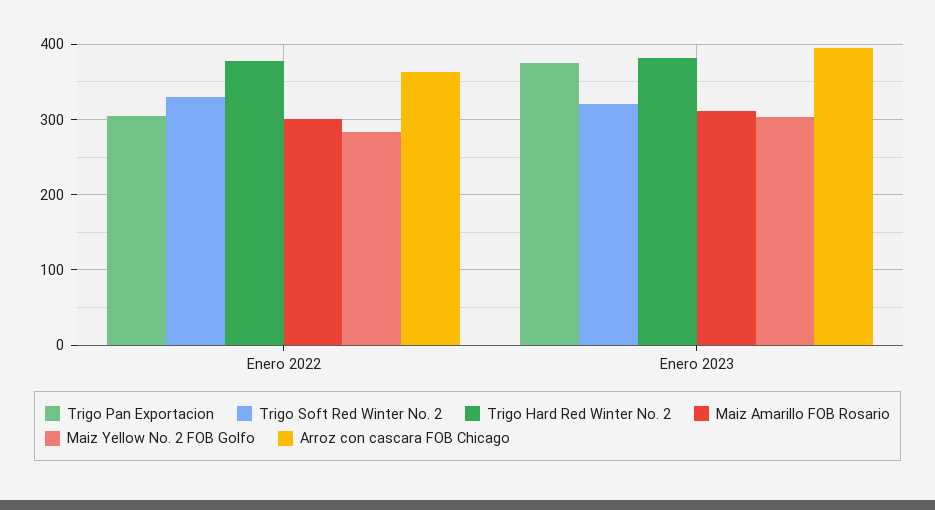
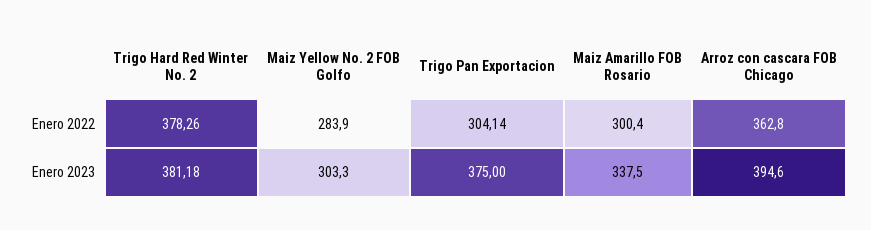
  {
    "Trigo Pan Exportacion": {
      "Enero 2022": 304.14,
      "Enero 2023": 375
    },
-   "Trigo Soft Red Winter No. 2": {
-     "Enero 2022": 330,
-     "Enero 2023": 320
-   },
    "Trigo Hard Red Winter No. 2": {
      "Enero 2022": 378.26,
      "Enero 2023": 381.18
    },
    "Maiz Amarillo FOB Rosario": {
      "Enero 2022": 300.4,
-     "Enero 2023": 310
+     "Enero 2023": 337.5
    },
    "Maiz Yellow No. 2 FOB Golfo": {
      "Enero 2022": 283.9,
      "Enero 2023": 303.3
    },
    "Arroz con cascara FOB Chicago": {
      "Enero 2022": 362.8,
      "Enero 2023": 394.6
    }
  }

